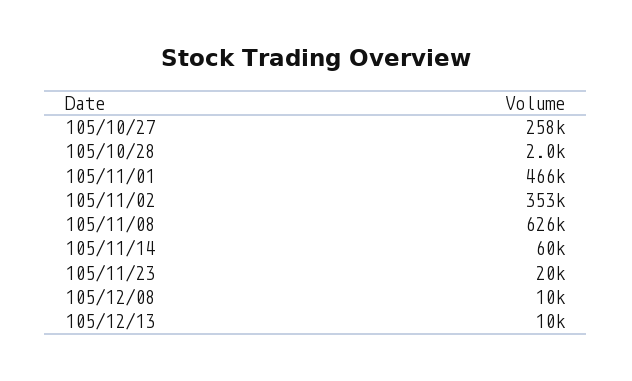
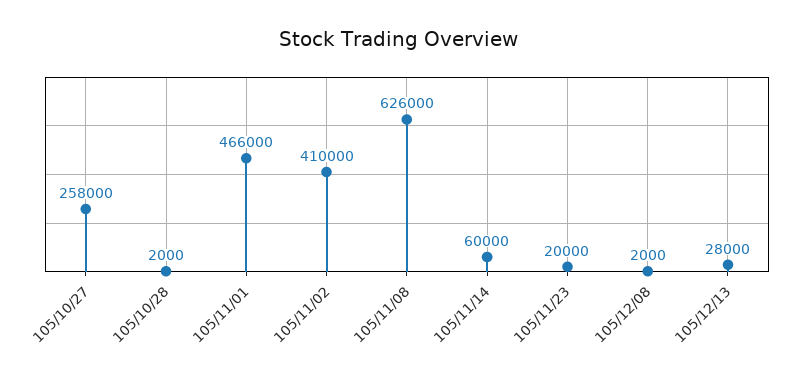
  {
    "105/10/27": 258000,
    "105/10/28": 2000,
    "105/11/01": 466000,
-   "105/11/02": 353000,
+   "105/11/02": 410000,
    "105/11/08": 626000,
    "105/11/14": 60000,
    "105/11/23": 20000,
-   "105/12/08": 10000,
+   "105/12/08": 2000,
-   "105/12/13": 10000
+   "105/12/13": 28000
  }

